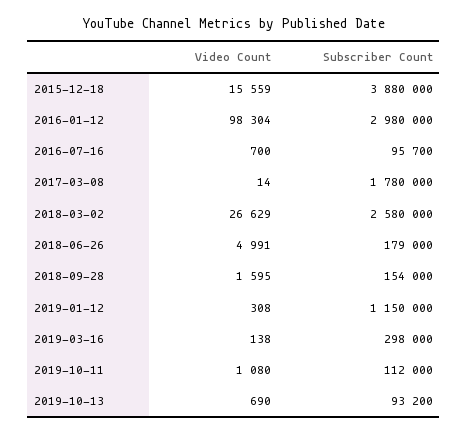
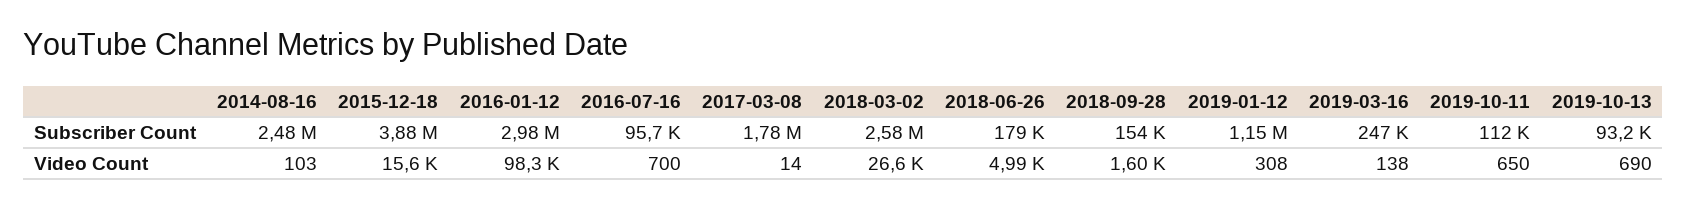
  {
    "Video Count": {
      "2015-12-18": 15559,
      "2016-01-12": 98304,
      "2016-07-16": 700,
      "2017-03-08": 14,
      "2018-03-02": 26629,
      "2018-06-26": 4991,
      "2018-09-28": 1595,
      "2019-01-12": 308,
      "2019-03-16": 138,
-     "2019-10-11": 1080,
+     "2019-10-11": 650,
-     "2019-10-13": 690
+     "2019-10-13": 690,
+     "2014-08-16": 103
    },
    "Subscriber Count": {
      "2015-12-18": 3880000,
      "2016-01-12": 2980000,
      "2016-07-16": 95700,
      "2017-03-08": 1780000,
      "2018-03-02": 2580000,
      "2018-06-26": 179000,
      "2018-09-28": 154000,
      "2019-01-12": 1150000,
-     "2019-03-16": 298000,
+     "2019-03-16": 247000,
      "2019-10-11": 112000,
-     "2019-10-13": 93200
+     "2019-10-13": 93200,
+     "2014-08-16": 2480000
    }
  }

